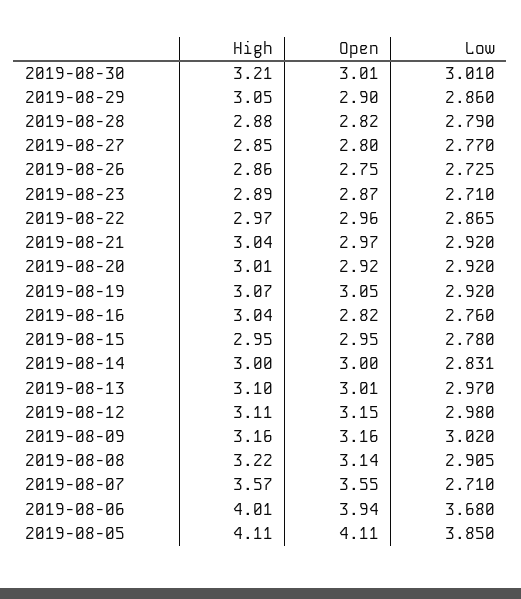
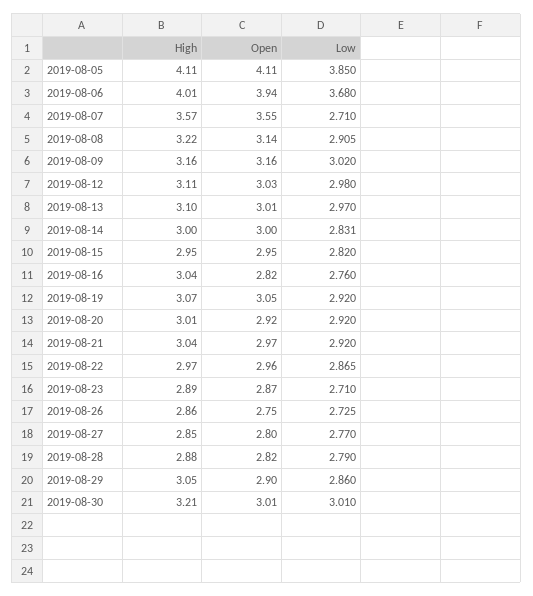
  {
    "High": {
      "2019-08-30": 3.21,
      "2019-08-29": 3.05,
      "2019-08-28": 2.88,
      "2019-08-27": 2.85,
      "2019-08-26": 2.86,
      "2019-08-23": 2.89,
      "2019-08-22": 2.97,
      "2019-08-21": 3.04,
      "2019-08-20": 3.01,
      "2019-08-19": 3.07,
      "2019-08-16": 3.04,
      "2019-08-15": 2.95,
      "2019-08-14": 3,
      "2019-08-13": 3.1,
      "2019-08-12": 3.11,
      "2019-08-09": 3.16,
      "2019-08-08": 3.22,
      "2019-08-07": 3.57,
      "2019-08-06": 4.01,
      "2019-08-05": 4.11
    },
    "Open": {
      "2019-08-30": 3.01,
      "2019-08-29": 2.9,
      "2019-08-28": 2.82,
      "2019-08-27": 2.8,
      "2019-08-26": 2.75,
      "2019-08-23": 2.87,
      "2019-08-22": 2.96,
      "2019-08-21": 2.97,
      "2019-08-20": 2.92,
      "2019-08-19": 3.05,
      "2019-08-16": 2.82,
      "2019-08-15": 2.95,
      "2019-08-14": 3,
      "2019-08-13": 3.01,
-     "2019-08-12": 3.15,
+     "2019-08-12": 3.03,
      "2019-08-09": 3.16,
      "2019-08-08": 3.14,
      "2019-08-07": 3.55,
      "2019-08-06": 3.94,
      "2019-08-05": 4.11
    },
    "Low": {
      "2019-08-30": 3.01,
      "2019-08-29": 2.86,
      "2019-08-28": 2.79,
      "2019-08-27": 2.77,
      "2019-08-26": 2.725,
      "2019-08-23": 2.71,
      "2019-08-22": 2.865,
      "2019-08-21": 2.92,
      "2019-08-20": 2.92,
      "2019-08-19": 2.92,
      "2019-08-16": 2.76,
-     "2019-08-15": 2.78,
+     "2019-08-15": 2.82,
      "2019-08-14": 2.831,
      "2019-08-13": 2.97,
      "2019-08-12": 2.98,
      "2019-08-09": 3.02,
      "2019-08-08": 2.905,
      "2019-08-07": 2.71,
      "2019-08-06": 3.68,
      "2019-08-05": 3.85
    }
  }

